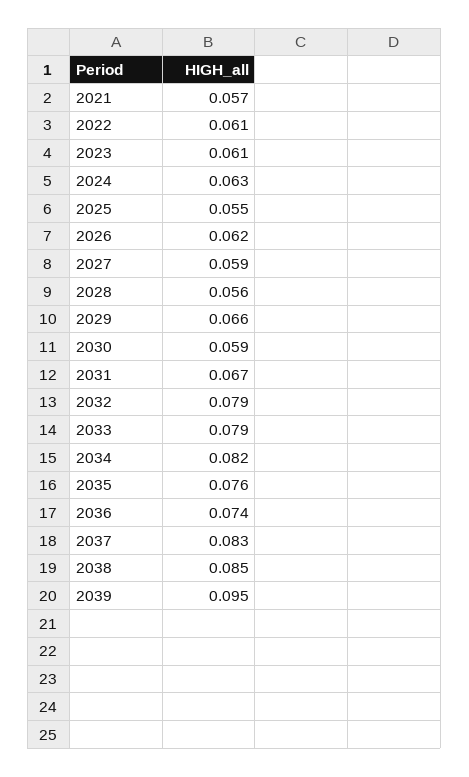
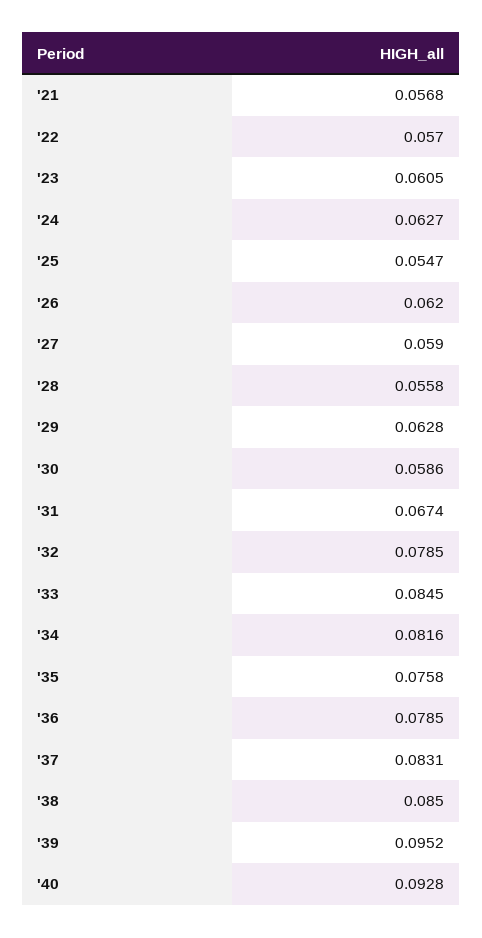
  {
    "2021": 0.0568,
-   "2022": 0.061,
+   "2022": 0.057,
    "2023": 0.0605,
    "2024": 0.0627,
    "2025": 0.0547,
    "2026": 0.062,
    "2027": 0.059,
    "2028": 0.0558,
-   "2029": 0.066,
+   "2029": 0.0628,
    "2030": 0.0586,
    "2031": 0.0674,
    "2032": 0.0785,
-   "2033": 0.079,
+   "2033": 0.0845,
    "2034": 0.0816,
    "2035": 0.0758,
-   "2036": 0.074,
+   "2036": 0.0785,
    "2037": 0.0831,
    "2038": 0.085,
-   "2039": 0.0952
+   "2039": 0.0952,
+   "'40": 0.0928
  }

